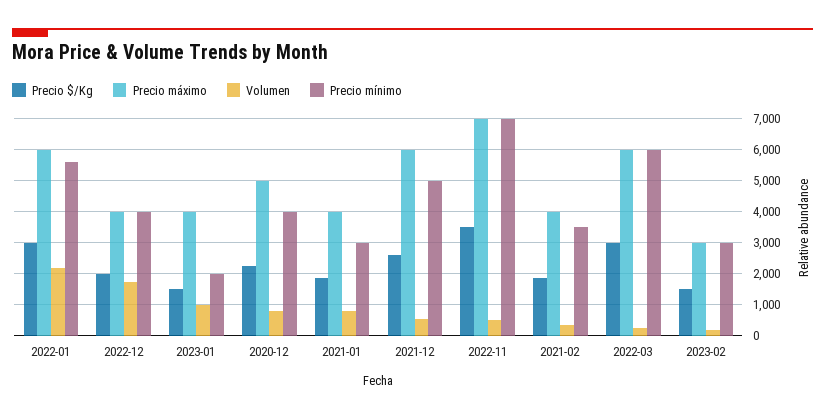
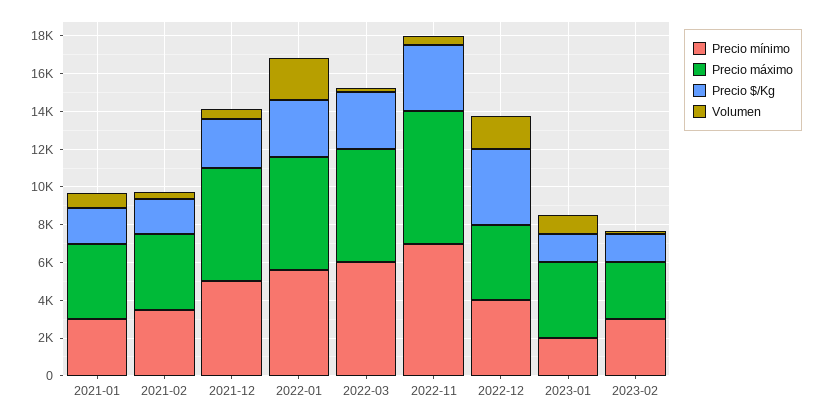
  {
    "Precio $/Kg": {
      "2022-01": 3000,
-     "2022-12": 2000,
+     "2022-12": 4000,
      "2023-01": 1600,
-     "2020-12": 2200,
      "2021-01": 1800,
      "2021-12": 2600,
      "2022-11": 3600,
      "2021-02": 1800,
      "2022-03": 3000,
      "2023-02": 1600
    },
    "Precio máximo": {
      "2022-01": 6000,
      "2022-12": 4000,
      "2023-01": 4000,
-     "2020-12": 5000,
      "2021-01": 4000,
      "2021-12": 6000,
      "2022-11": 7000,
      "2021-02": 4000,
      "2022-03": 6000,
      "2023-02": 3000
    },
    "Volumen": {
      "2022-01": 2200,
      "2022-12": 1800,
      "2023-01": 1000,
-     "2020-12": 800,
      "2021-01": 800,
      "2021-12": 600,
      "2022-11": 600,
      "2021-02": 400,
      "2022-03": 200,
      "2023-02": 200
    },
    "Precio mínimo": {
      "2022-01": 5600,
      "2022-12": 4000,
      "2023-01": 2000,
-     "2020-12": 4000,
      "2021-01": 3000,
      "2021-12": 5000,
      "2022-11": 7000,
      "2021-02": 3600,
      "2022-03": 6000,
      "2023-02": 3000
    }
  }

